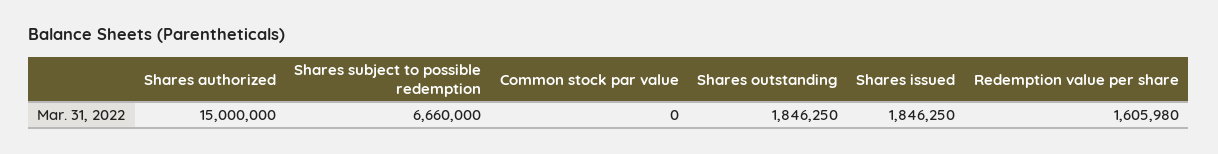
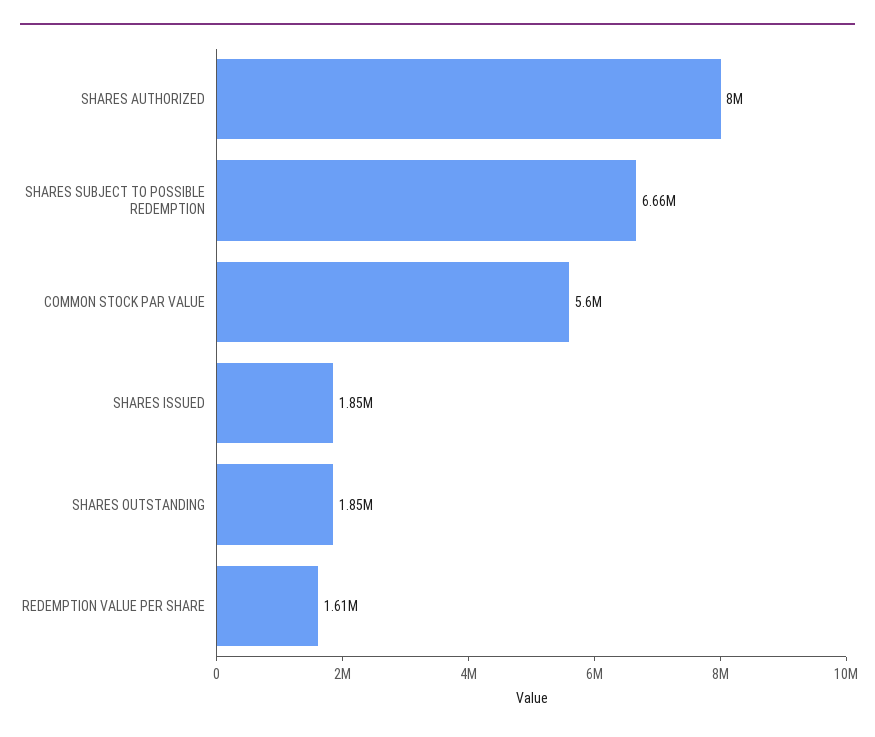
  {
-   "Shares authorized": 15000000,
+   "Shares authorized": 8000000,
    "Shares subject to possible redemption": 6660000,
-   "Common stock par value": 0,
+   "Common stock par value": 5600000,
    "Shares outstanding": 1846250,
    "Shares issued": 1846250,
    "Redemption value per share": 1605980
  }

